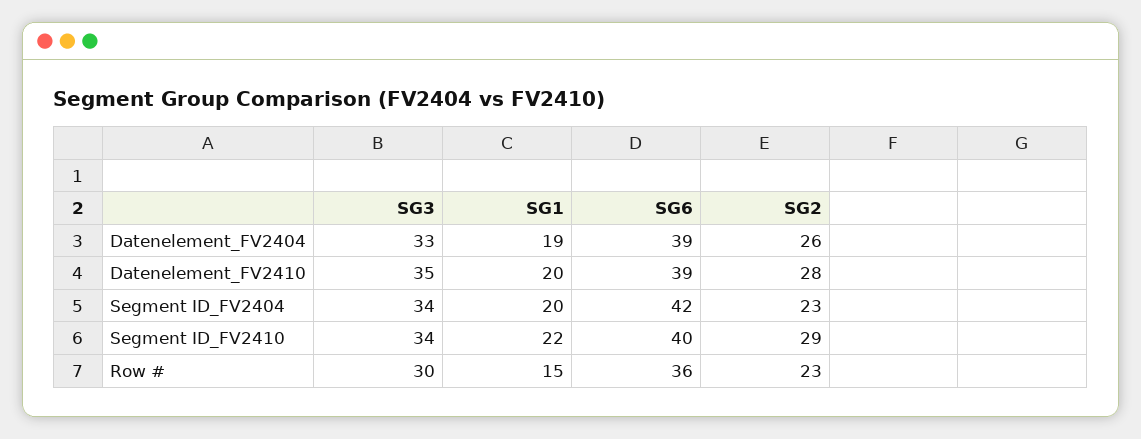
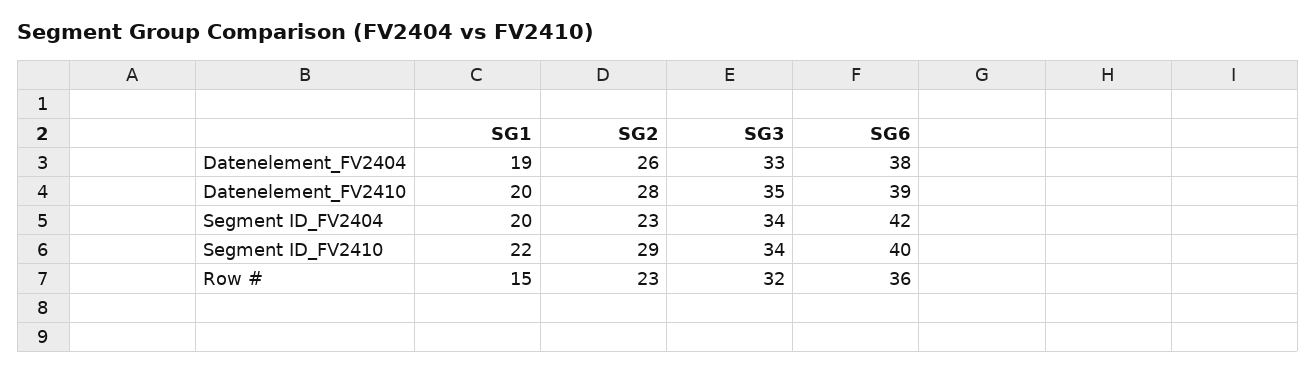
  {
    "SG3": {
      "Datenelement_FV2404": 33,
      "Datenelement_FV2410": 35,
      "Segment ID_FV2404": 34,
      "Segment ID_FV2410": 34,
-     "Row #": 30
+     "Row #": 32
    },
    "SG1": {
      "Datenelement_FV2404": 19,
      "Datenelement_FV2410": 20,
      "Segment ID_FV2404": 20,
      "Segment ID_FV2410": 22,
      "Row #": 15
    },
    "SG6": {
-     "Datenelement_FV2404": 39,
+     "Datenelement_FV2404": 38,
      "Datenelement_FV2410": 39,
      "Segment ID_FV2404": 42,
      "Segment ID_FV2410": 40,
      "Row #": 36
    },
    "SG2": {
      "Datenelement_FV2404": 26,
      "Datenelement_FV2410": 28,
      "Segment ID_FV2404": 23,
      "Segment ID_FV2410": 29,
      "Row #": 23
    }
  }

